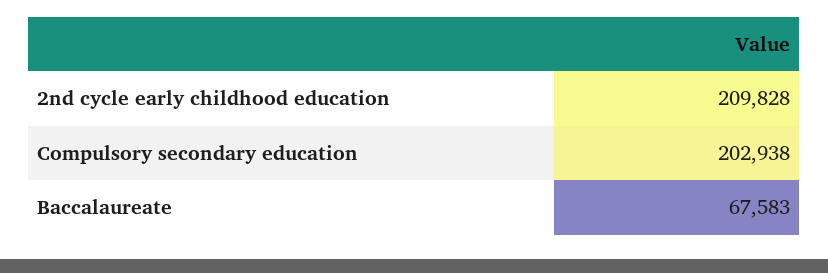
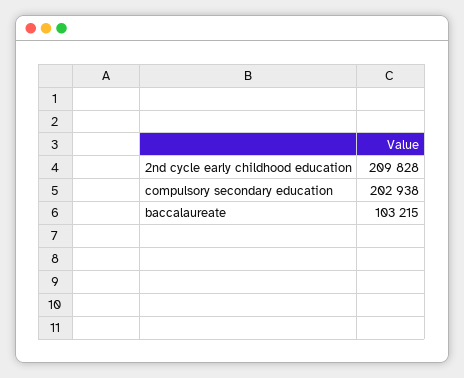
  {
    "2nd cycle early childhood education": 209828,
    "Compulsory secondary education": 202938,
-   "Baccalaureate": 67583
+   "Baccalaureate": 103215
  }

